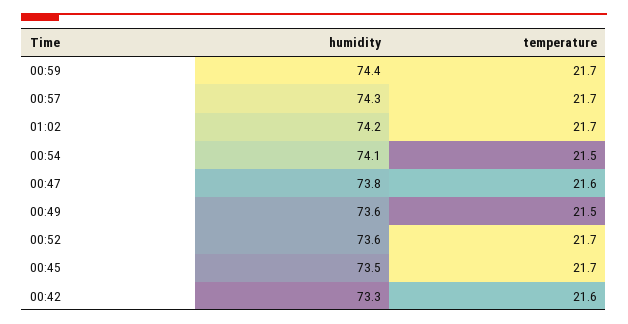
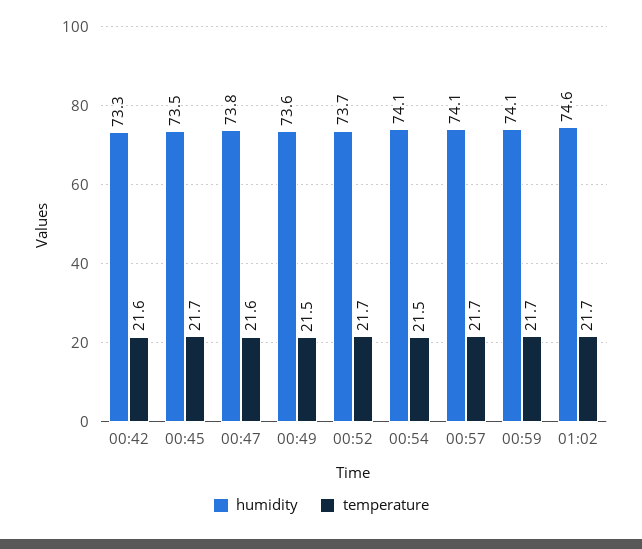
  {
    "humidity": {
-     "00:59": 74.4,
+     "00:59": 74.1,
-     "00:57": 74.3,
+     "00:57": 74.1,
-     "01:02": 74.2,
+     "01:02": 74.6,
      "00:54": 74.1,
      "00:47": 73.8,
      "00:49": 73.6,
-     "00:52": 73.6,
+     "00:52": 73.7,
      "00:45": 73.5,
      "00:42": 73.3
    },
    "temperature": {
      "00:59": 21.7,
      "00:57": 21.7,
      "01:02": 21.7,
      "00:54": 21.5,
      "00:47": 21.6,
      "00:49": 21.5,
      "00:52": 21.7,
      "00:45": 21.7,
      "00:42": 21.6
    }
  }

